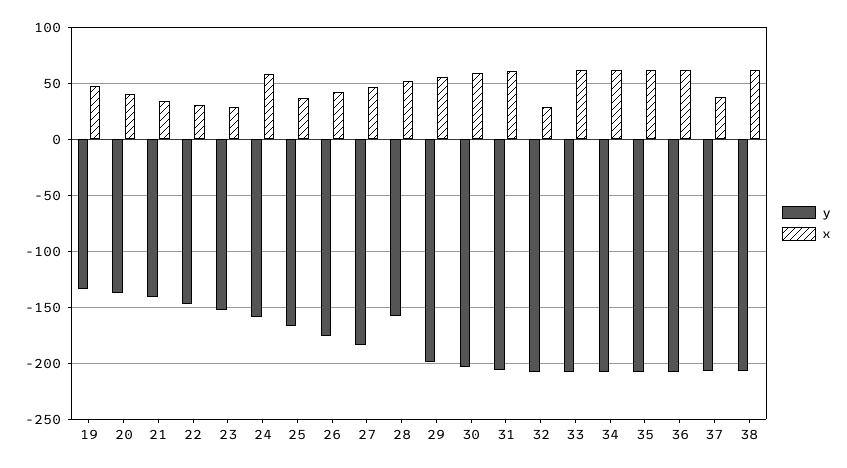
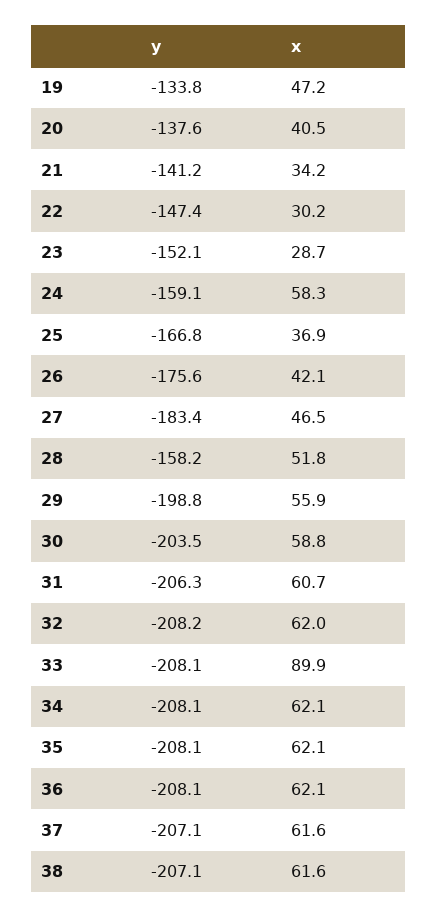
  {
    "y": {
      "19": -133.8,
      "20": -137.6,
      "21": -141.2,
      "22": -147.4,
      "23": -152.1,
      "24": -159.1,
      "25": -166.8,
      "26": -175.6,
      "27": -183.4,
      "28": -158.2,
      "29": -198.8,
      "30": -203.5,
      "31": -206.3,
      "32": -208.2,
      "33": -208.1,
      "34": -208.1,
      "35": -208.1,
      "36": -208.1,
      "37": -207.1,
      "38": -207.1
    },
    "x": {
      "19": 47.2,
      "20": 40.5,
      "21": 34.2,
      "22": 30.2,
      "23": 28.7,
      "24": 58.3,
      "25": 36.9,
      "26": 42.1,
      "27": 46.5,
      "28": 51.8,
      "29": 55.9,
      "30": 58.8,
      "31": 60.7,
-     "32": 30,
+     "32": 62,
-     "33": 60,
+     "33": 89.9,
      "34": 62.1,
      "35": 62.1,
      "36": 62.1,
-     "37": 40,
+     "37": 61.6,
      "38": 61.6
    }
  }

